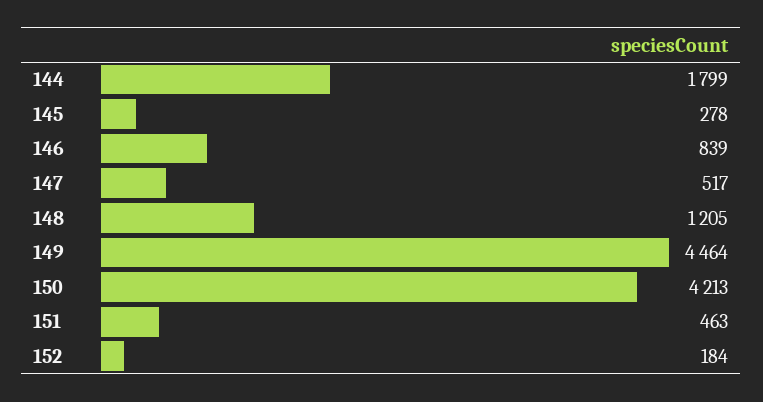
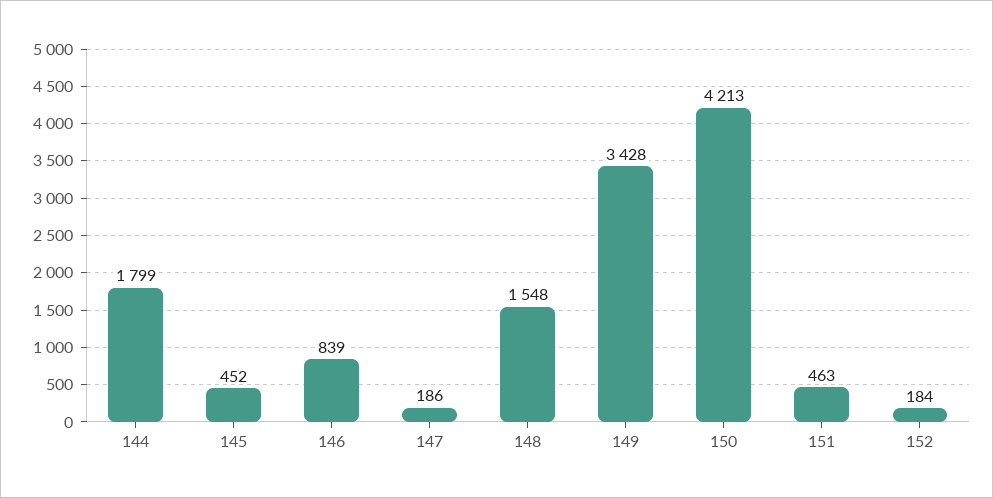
  {
    "144": 1799,
-   "145": 278,
+   "145": 452,
    "146": 839,
-   "147": 517,
+   "147": 186,
-   "148": 1205,
+   "148": 1548,
-   "149": 4464,
+   "149": 3428,
    "150": 4213,
    "151": 463,
    "152": 184
  }

